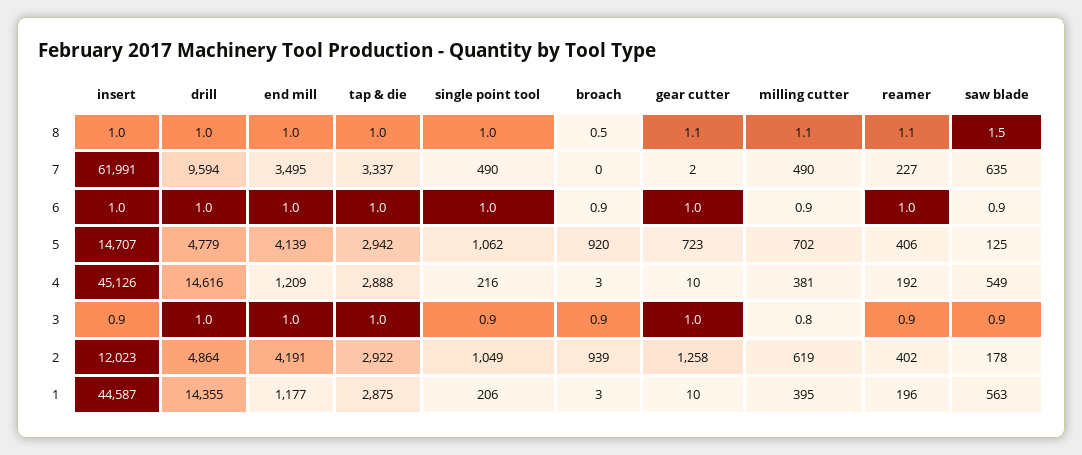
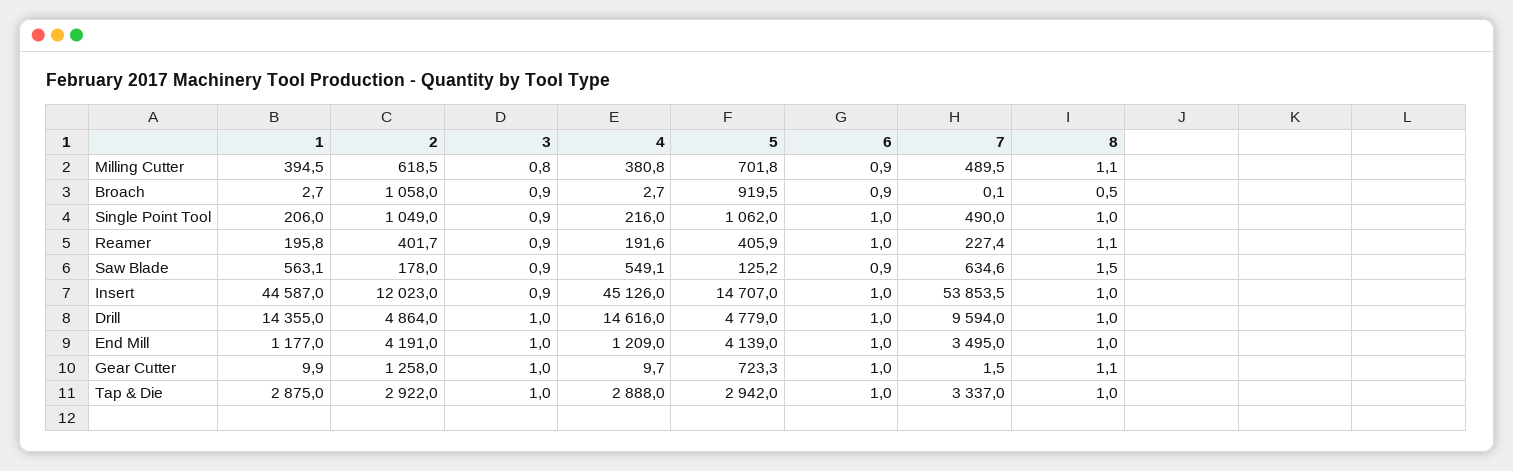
  {
    "insert": {
      "8": 1,
-     "7": 61991,
+     "7": 53853.5,
      "6": 1,
      "5": 14707,
      "4": 45126,
      "3": 0.9,
      "2": 12023,
      "1": 44587
    },
    "drill": {
      "8": 1,
      "7": 9594,
      "6": 1,
      "5": 4779,
      "4": 14616,
      "3": 1,
      "2": 4864,
      "1": 14355
    },
    "end mill": {
      "8": 1,
      "7": 3495,
      "6": 1,
      "5": 4139,
      "4": 1209,
      "3": 1,
      "2": 4191,
      "1": 1177
    },
    "tap & die": {
      "8": 1,
      "7": 3337,
      "6": 1,
      "5": 2942,
      "4": 2888,
      "3": 1,
      "2": 2922,
      "1": 2875
    },
    "single point tool": {
      "8": 1,
      "7": 490,
      "6": 1,
      "5": 1062,
      "4": 216,
      "3": 0.9,
      "2": 1049,
      "1": 206
    },
    "broach": {
      "8": 0.5,
      "7": 0.1,
      "6": 0.9,
      "5": 919.5,
      "4": 2.7,
      "3": 0.9,
-     "2": 939,
+     "2": 1058,
      "1": 2.7
    },
    "gear cutter": {
      "8": 1.1,
      "7": 1.5,
      "6": 1,
      "5": 723.3,
      "4": 9.7,
      "3": 1,
      "2": 1258,
      "1": 9.9
    },
    "milling cutter": {
      "8": 1.1,
      "7": 489.5,
      "6": 0.9,
      "5": 701.8,
      "4": 380.8,
      "3": 0.8,
      "2": 618.5,
      "1": 394.5
    },
    "reamer": {
      "8": 1.1,
      "7": 227.4,
      "6": 1,
      "5": 405.9,
      "4": 191.6,
      "3": 0.9,
      "2": 401.7,
      "1": 195.8
    },
    "saw blade": {
      "8": 1.5,
      "7": 634.6,
      "6": 0.9,
      "5": 125.2,
      "4": 549.1,
      "3": 0.9,
      "2": 178,
      "1": 563.1
    }
  }

